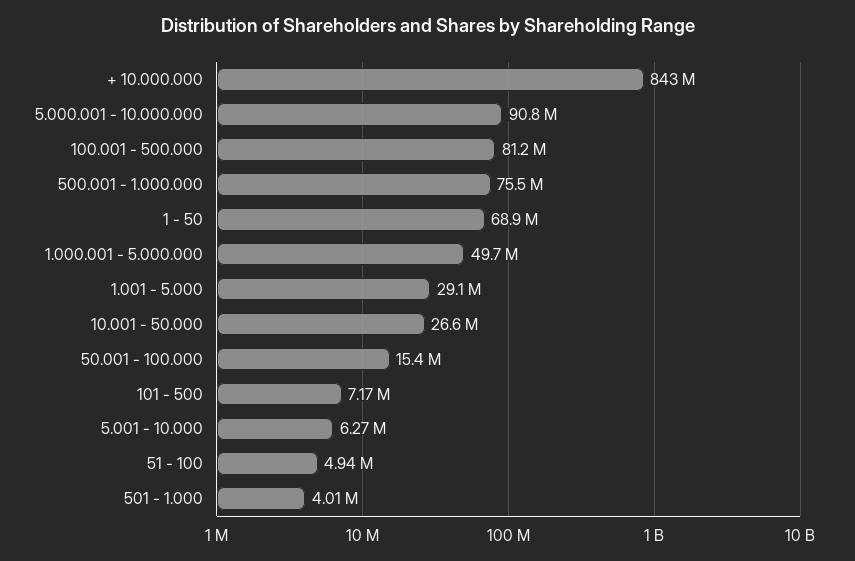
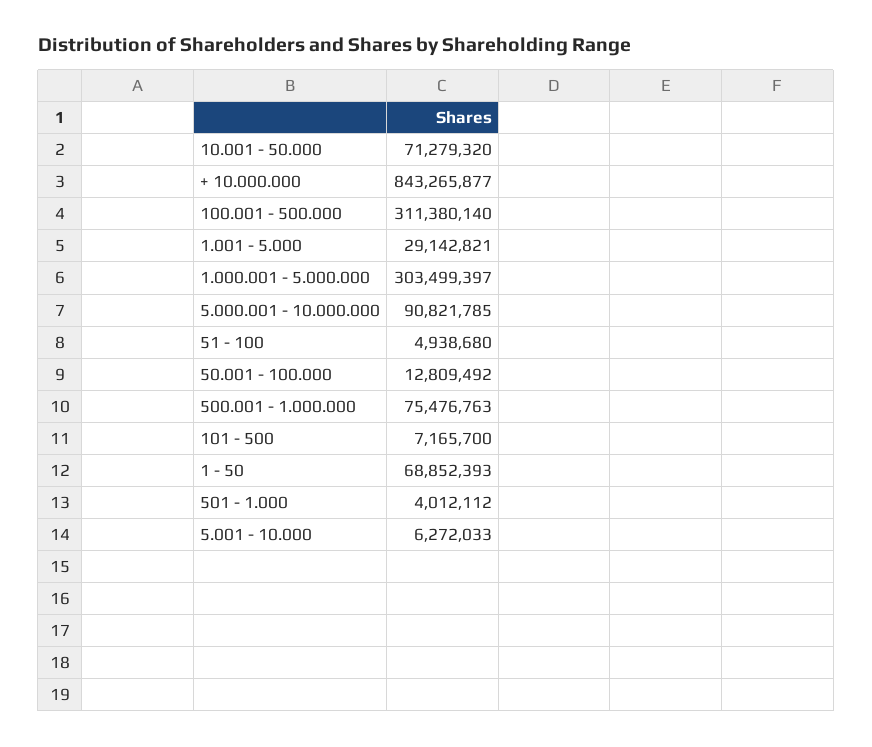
  {
    "+ 10.000.000": 843265877,
    "5.000.001 - 10.000.000": 90821785,
-   "100.001 - 500.000": 81200000,
+   "100.001 - 500.000": 311380140,
    "500.001 - 1.000.000": 75476763,
    "1 - 50": 68852393,
-   "1.000.001 - 5.000.000": 49700000,
+   "1.000.001 - 5.000.000": 303499397,
    "1.001 - 5.000": 29142821,
-   "10.001 - 50.000": 26600000,
+   "10.001 - 50.000": 71279320,
-   "50.001 - 100.000": 15400000,
+   "50.001 - 100.000": 12809492,
    "101 - 500": 7165700,
    "5.001 - 10.000": 6272033,
    "51 - 100": 4938680,
    "501 - 1.000": 4012112
  }

